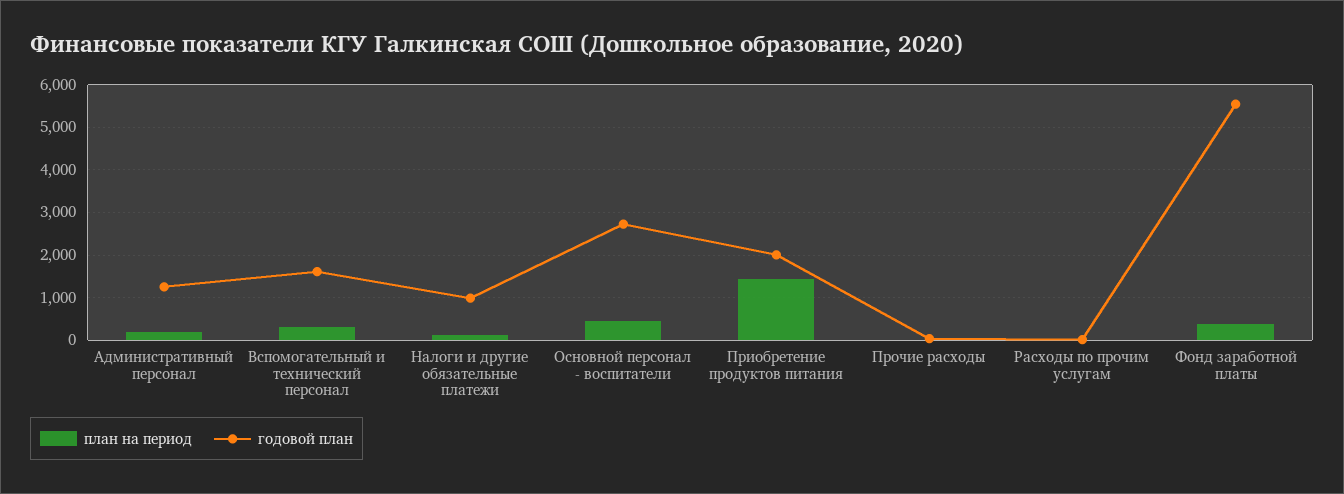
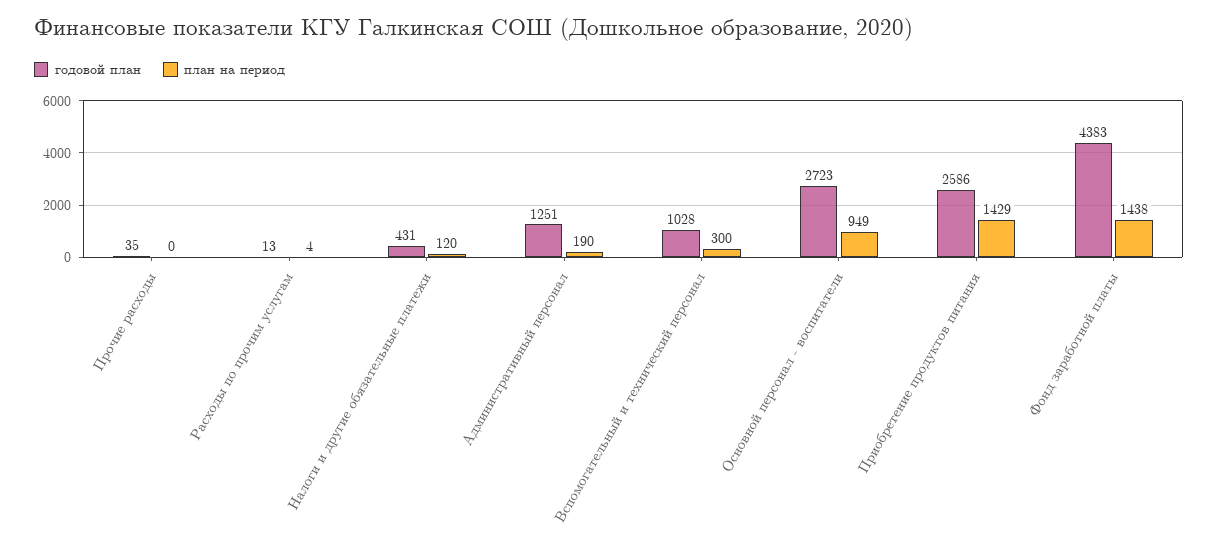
  {
    "план на период": {
      "Административный персонал": 190,
      "Вспомогательный и технический персонал": 300,
      "Налоги и другие обязательные платежи": 120,
-     "Основной персонал - воспитатели": 400,
+     "Основной персонал - воспитатели": 949,
      "Приобретение продуктов питания": 1429,
      "Прочие расходы": 0,
      "Расходы по прочим услугам": 4,
-     "Фонд заработной платы": 400
+     "Фонд заработной платы": 1438
    },
    "годовой план": {
      "Административный персонал": 1251,
-     "Вспомогательный и технический персонал": 1600,
+     "Вспомогательный и технический персонал": 1028,
-     "Налоги и другие обязательные платежи": 1000,
+     "Налоги и другие обязательные платежи": 431,
      "Основной персонал - воспитатели": 2723,
-     "Приобретение продуктов питания": 2000,
+     "Приобретение продуктов питания": 2586,
      "Прочие расходы": 35,
      "Расходы по прочим услугам": 13,
-     "Фонд заработной платы": 5600
+     "Фонд заработной платы": 4383
    }
  }

